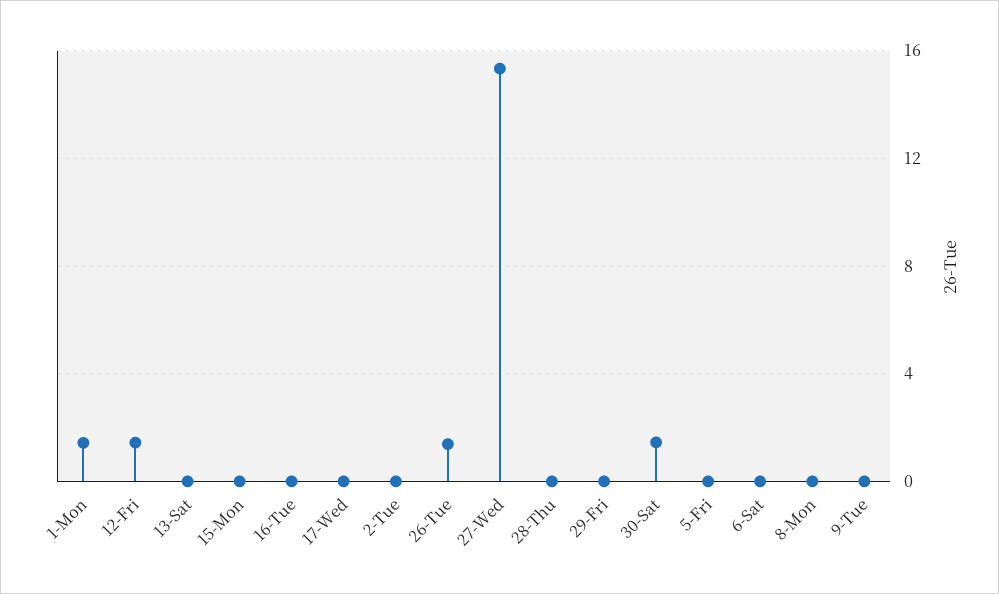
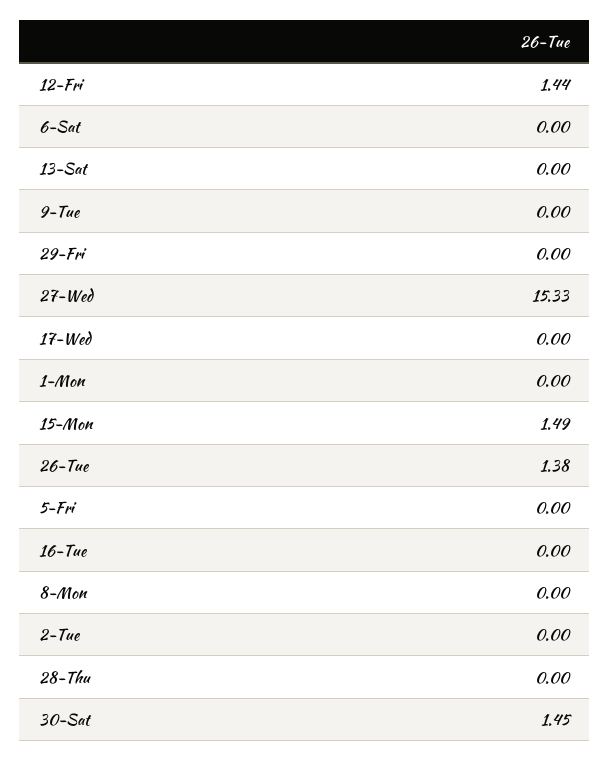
  {
-   "1-Mon": 1.5,
+   "1-Mon": 0,
    "12-Fri": 1.44,
    "13-Sat": 0,
-   "15-Mon": 0,
+   "15-Mon": 1.49,
    "16-Tue": 0,
    "17-Wed": 0,
    "2-Tue": 0,
    "26-Tue": 1.38,
    "27-Wed": 15.33,
    "28-Thu": 0,
    "29-Fri": 0,
    "30-Sat": 1.45,
    "5-Fri": 0,
    "6-Sat": 0,
    "8-Mon": 0,
    "9-Tue": 0
  }

